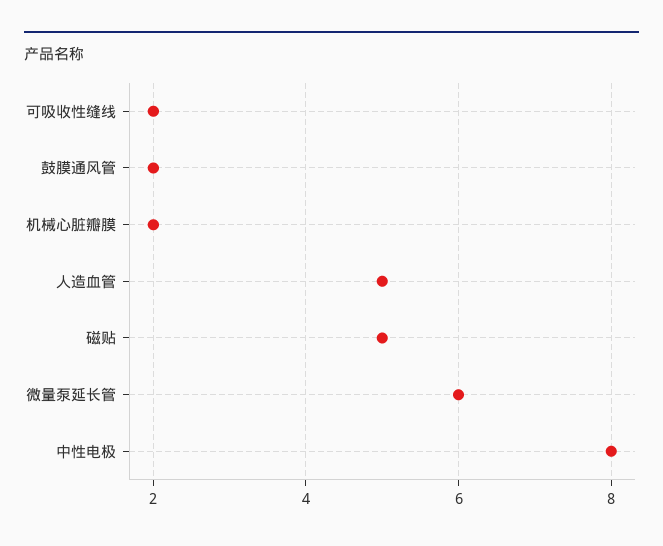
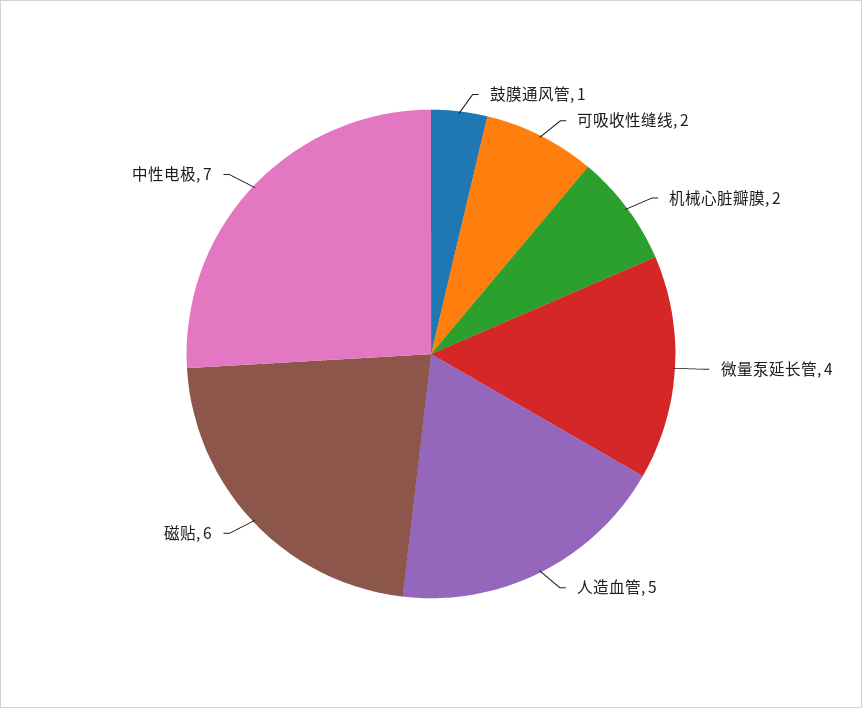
  {
    "可吸收性缝线": 2,
-   "鼓膜通风管": 2,
+   "鼓膜通风管": 1,
    "机械心脏瓣膜": 2,
    "人造血管": 5,
-   "磁贴": 5,
+   "磁贴": 6,
-   "微量泵延长管": 6,
+   "微量泵延长管": 4,
-   "中性电极": 8
+   "中性电极": 7
  }

